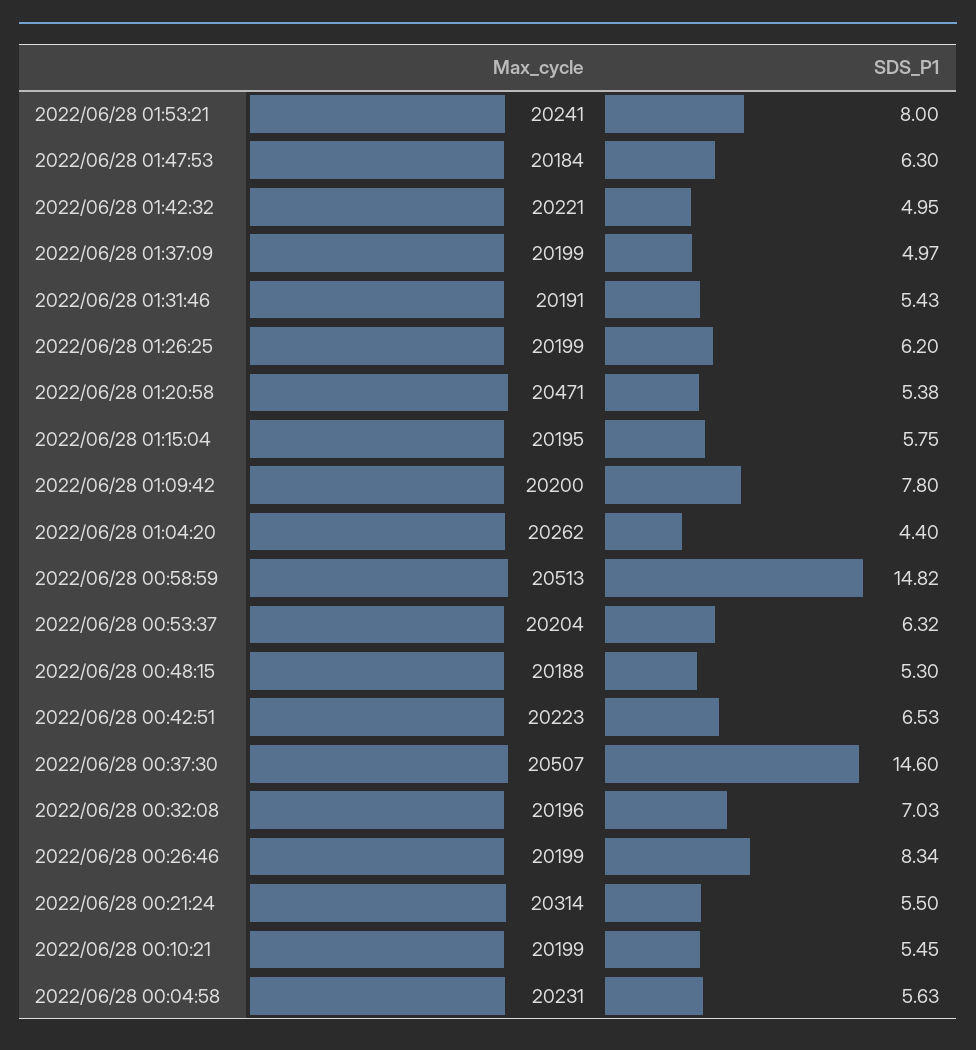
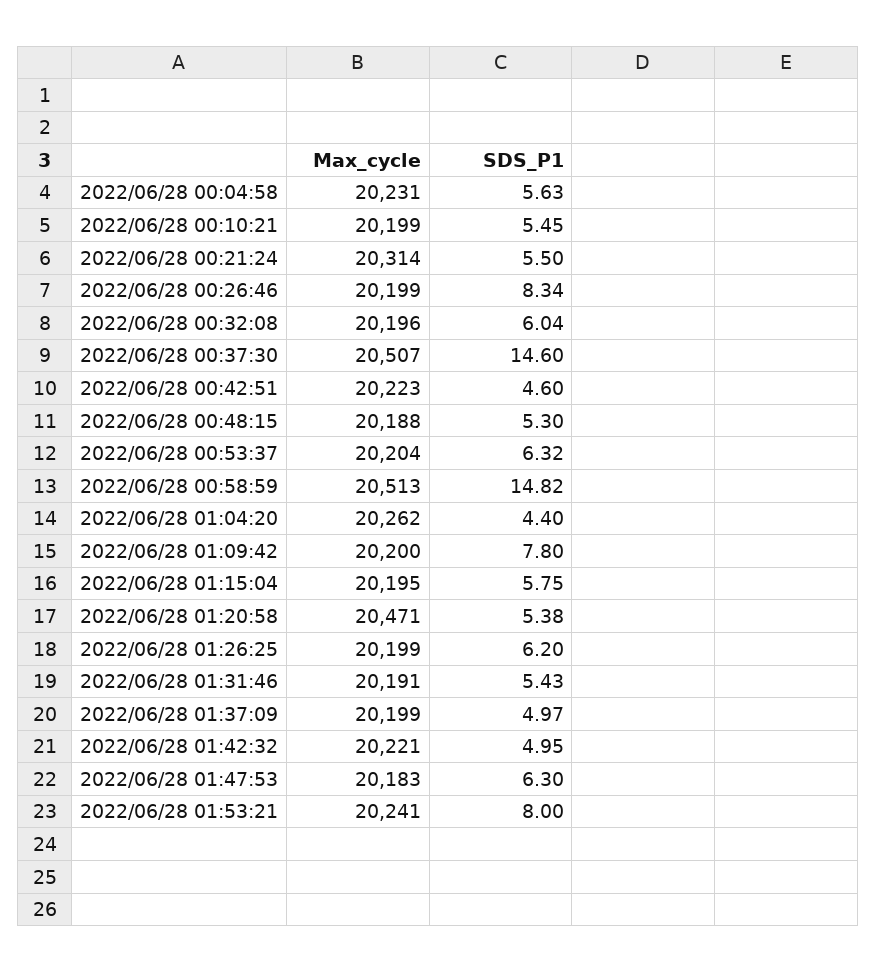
  {
    "Max_cycle": {
      "2022/06/28 01:53:21": 20241,
-     "2022/06/28 01:47:53": 20184,
+     "2022/06/28 01:47:53": 20183,
      "2022/06/28 01:42:32": 20221,
      "2022/06/28 01:37:09": 20199,
      "2022/06/28 01:31:46": 20191,
      "2022/06/28 01:26:25": 20199,
      "2022/06/28 01:20:58": 20471,
      "2022/06/28 01:15:04": 20195,
      "2022/06/28 01:09:42": 20200,
      "2022/06/28 01:04:20": 20262,
      "2022/06/28 00:58:59": 20513,
      "2022/06/28 00:53:37": 20204,
      "2022/06/28 00:48:15": 20188,
      "2022/06/28 00:42:51": 20223,
      "2022/06/28 00:37:30": 20507,
      "2022/06/28 00:32:08": 20196,
      "2022/06/28 00:26:46": 20199,
      "2022/06/28 00:21:24": 20314,
      "2022/06/28 00:10:21": 20199,
      "2022/06/28 00:04:58": 20231
    },
    "SDS_P1": {
      "2022/06/28 01:53:21": 8,
      "2022/06/28 01:47:53": 6.3,
      "2022/06/28 01:42:32": 4.95,
      "2022/06/28 01:37:09": 4.97,
      "2022/06/28 01:31:46": 5.43,
      "2022/06/28 01:26:25": 6.2,
      "2022/06/28 01:20:58": 5.38,
      "2022/06/28 01:15:04": 5.75,
      "2022/06/28 01:09:42": 7.8,
      "2022/06/28 01:04:20": 4.4,
      "2022/06/28 00:58:59": 14.82,
      "2022/06/28 00:53:37": 6.32,
      "2022/06/28 00:48:15": 5.3,
-     "2022/06/28 00:42:51": 6.53,
+     "2022/06/28 00:42:51": 4.6,
      "2022/06/28 00:37:30": 14.6,
-     "2022/06/28 00:32:08": 7.03,
+     "2022/06/28 00:32:08": 6.04,
      "2022/06/28 00:26:46": 8.34,
      "2022/06/28 00:21:24": 5.5,
      "2022/06/28 00:10:21": 5.45,
      "2022/06/28 00:04:58": 5.63
    }
  }

